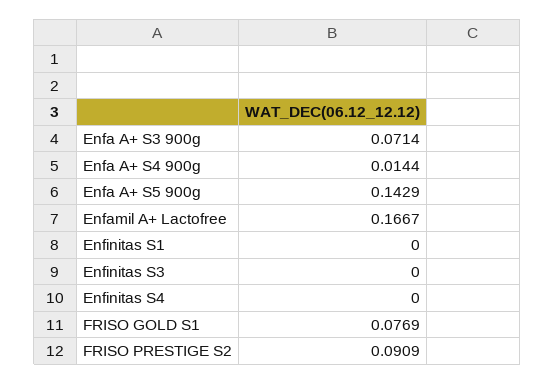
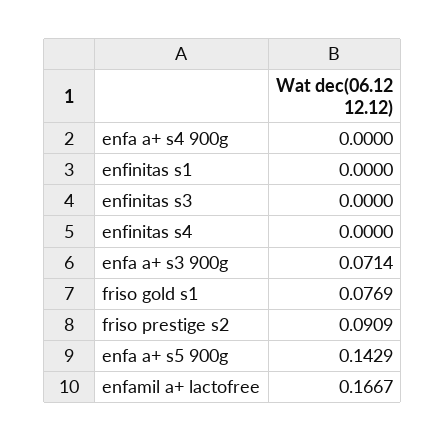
  {
    "Enfa A+ S3 900g": 0.0714,
-   "Enfa A+ S4 900g": 0.0144,
+   "Enfa A+ S4 900g": 0,
    "Enfa A+ S5 900g": 0.1429,
    "Enfamil A+ Lactofree": 0.1667,
    "Enfinitas S1": 0,
    "Enfinitas S3": 0,
    "Enfinitas S4": 0,
    "FRISO GOLD S1": 0.0769,
    "FRISO PRESTIGE S2": 0.0909
  }

